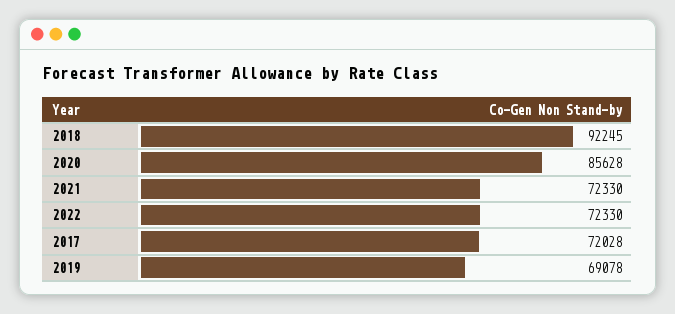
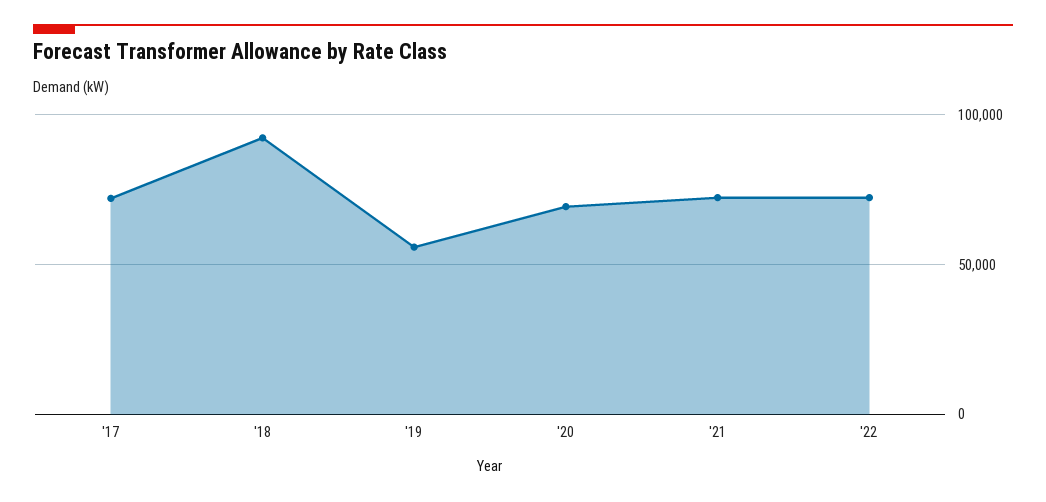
  {
    "2018": 92245,
-   "2020": 85628,
+   "2020": 70000,
    "2021": 72330,
    "2022": 72330,
    "2017": 72028,
-   "2019": 69078
+   "2019": 55000
  }

